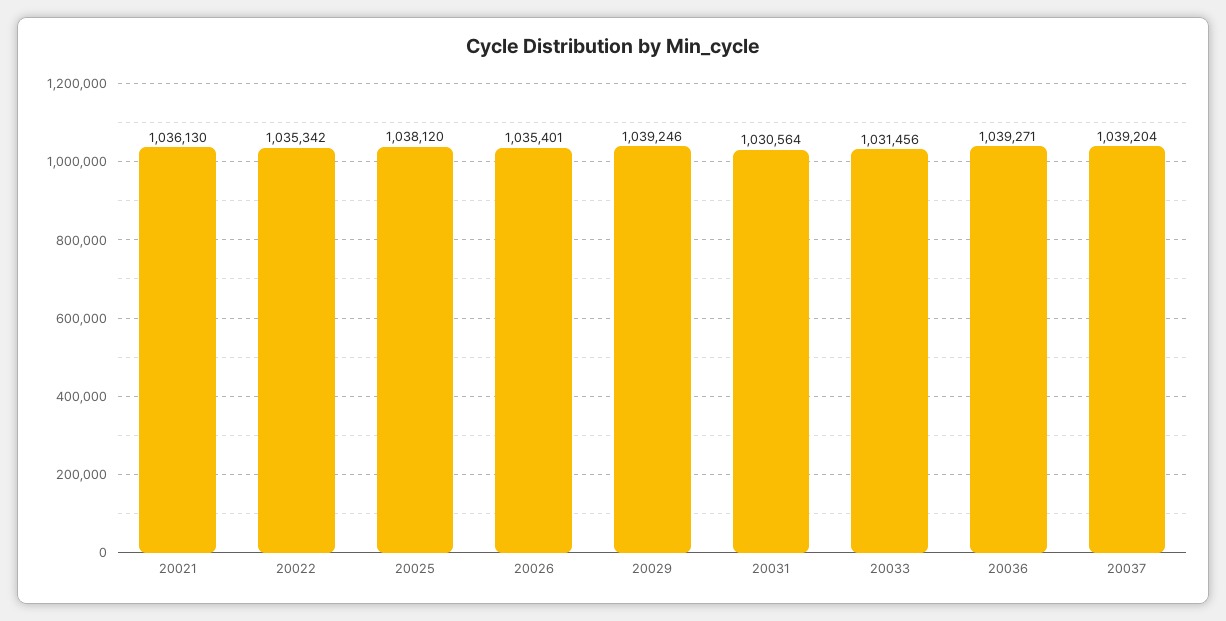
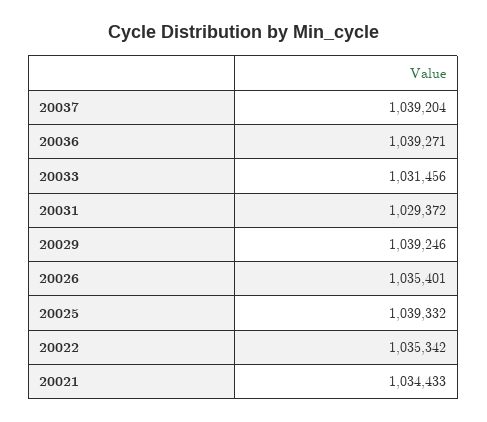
  {
-   "20021": 1036130,
+   "20021": 1034433,
    "20022": 1035342,
-   "20025": 1038120,
+   "20025": 1039332,
    "20026": 1035401,
    "20029": 1039246,
-   "20031": 1030564,
+   "20031": 1029372,
    "20033": 1031456,
    "20036": 1039271,
    "20037": 1039204
  }

